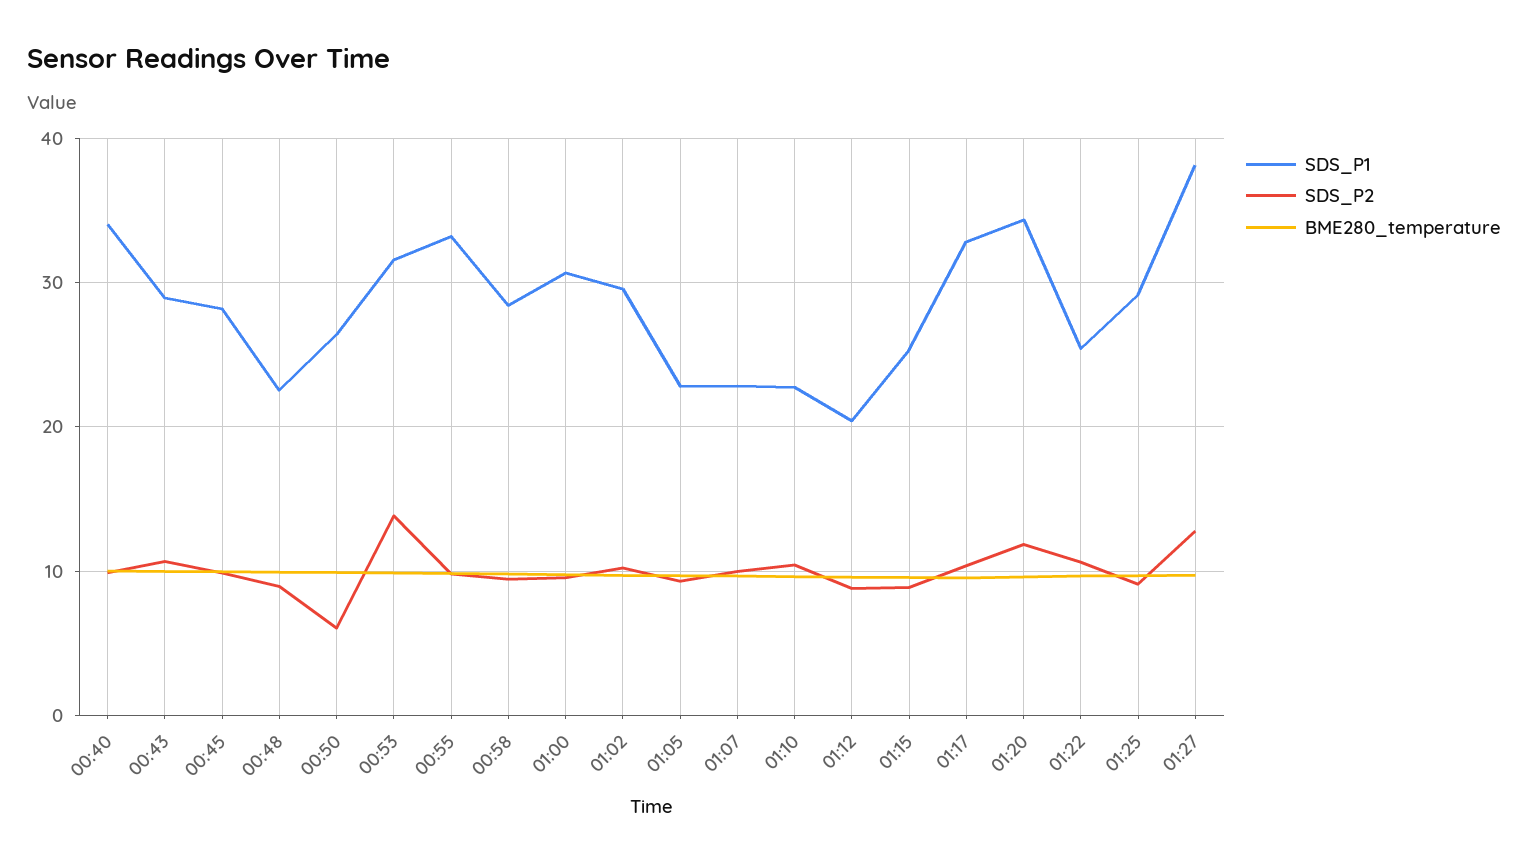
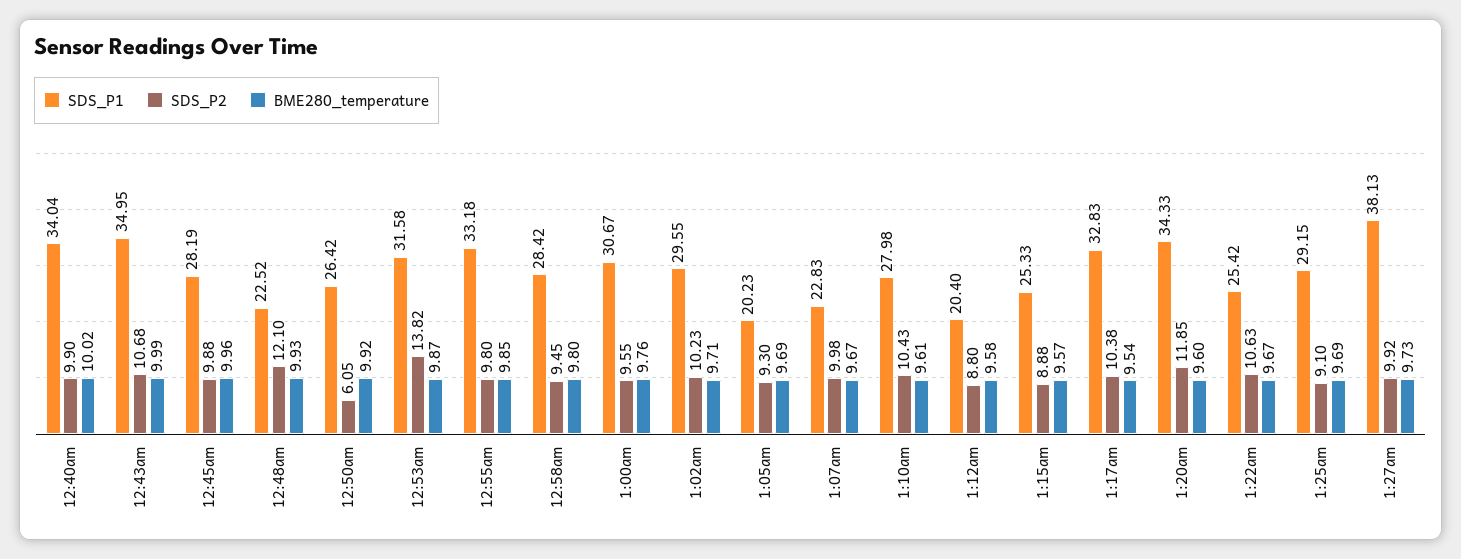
  {
    "SDS_P1": {
      "00:40": 34.04,
-     "00:43": 29,
+     "00:43": 34.95,
      "00:45": 28.19,
      "00:48": 22.52,
      "00:50": 26.42,
      "00:53": 31.58,
      "00:55": 33.18,
      "00:58": 28.42,
      "01:00": 30.67,
      "01:02": 29.55,
-     "01:05": 23,
+     "01:05": 20.23,
      "01:07": 22.83,
-     "01:10": 23,
+     "01:10": 27.98,
      "01:12": 20.4,
      "01:15": 25.33,
      "01:17": 32.83,
      "01:20": 34.33,
      "01:22": 25.42,
      "01:25": 29.15,
      "01:27": 38.13
    },
    "SDS_P2": {
      "00:40": 9.9,
      "00:43": 10.68,
      "00:45": 9.88,
-     "00:48": 9,
+     "00:48": 12.1,
      "00:50": 6.05,
      "00:53": 13.82,
      "00:55": 9.8,
      "00:58": 9.45,
      "01:00": 9.55,
      "01:02": 10.23,
      "01:05": 9.3,
      "01:07": 9.98,
      "01:10": 10.43,
      "01:12": 8.8,
      "01:15": 8.88,
      "01:17": 10.38,
      "01:20": 11.85,
      "01:22": 10.63,
      "01:25": 9.1,
-     "01:27": 13
+     "01:27": 9.92
    },
    "BME280_temperature": {
      "00:40": 10.02,
      "00:43": 9.99,
      "00:45": 9.96,
      "00:48": 9.93,
      "00:50": 9.92,
      "00:53": 9.87,
      "00:55": 9.85,
      "00:58": 9.8,
      "01:00": 9.76,
      "01:02": 9.71,
      "01:05": 9.69,
      "01:07": 9.67,
      "01:10": 9.61,
      "01:12": 9.58,
      "01:15": 9.57,
      "01:17": 9.54,
      "01:20": 9.6,
      "01:22": 9.67,
      "01:25": 9.69,
      "01:27": 9.73
    }
  }

